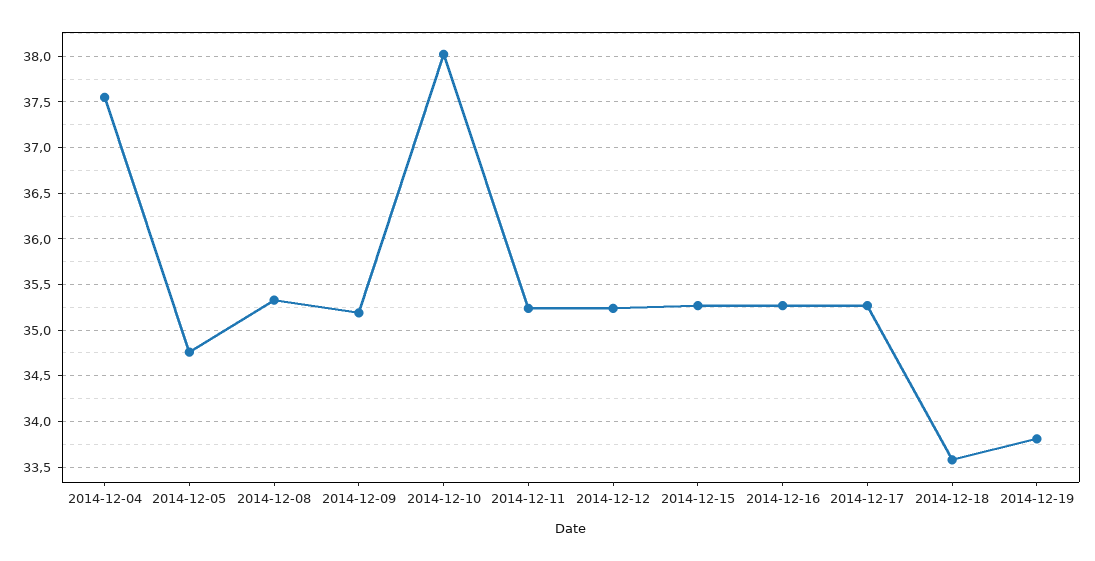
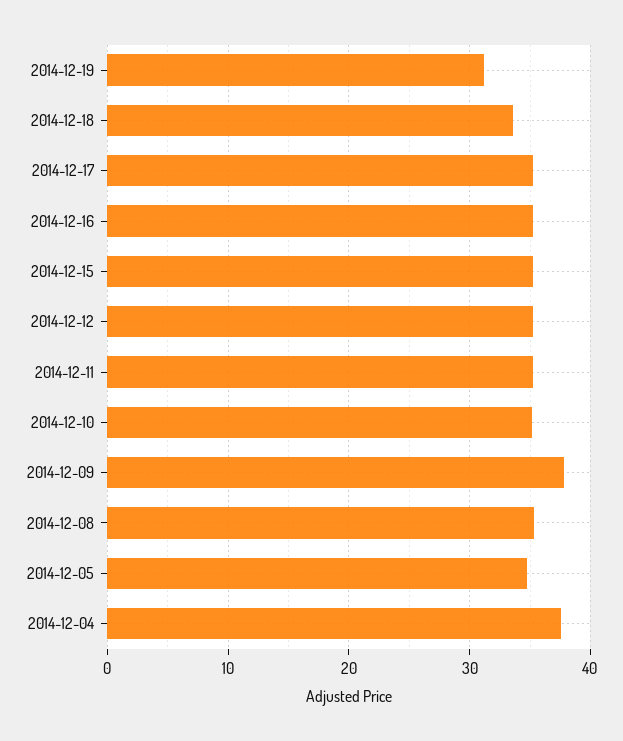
  {
    "2014-12-04": 37.6,
    "2014-12-05": 34.8,
    "2014-12-08": 35.3,
-   "2014-12-09": 35.2,
+   "2014-12-09": 38,
-   "2014-12-10": 38,
+   "2014-12-10": 35,
    "2014-12-11": 35.2,
    "2014-12-12": 35.2,
    "2014-12-15": 35.3,
    "2014-12-16": 35.3,
    "2014-12-17": 35.3,
    "2014-12-18": 33.6,
-   "2014-12-19": 33.8
+   "2014-12-19": 31
  }

